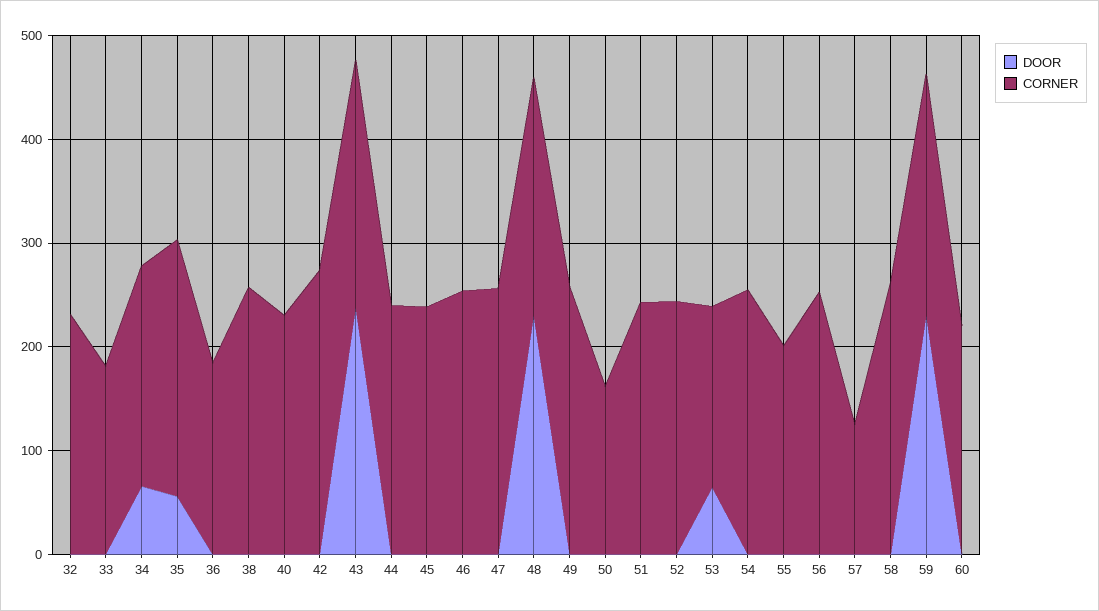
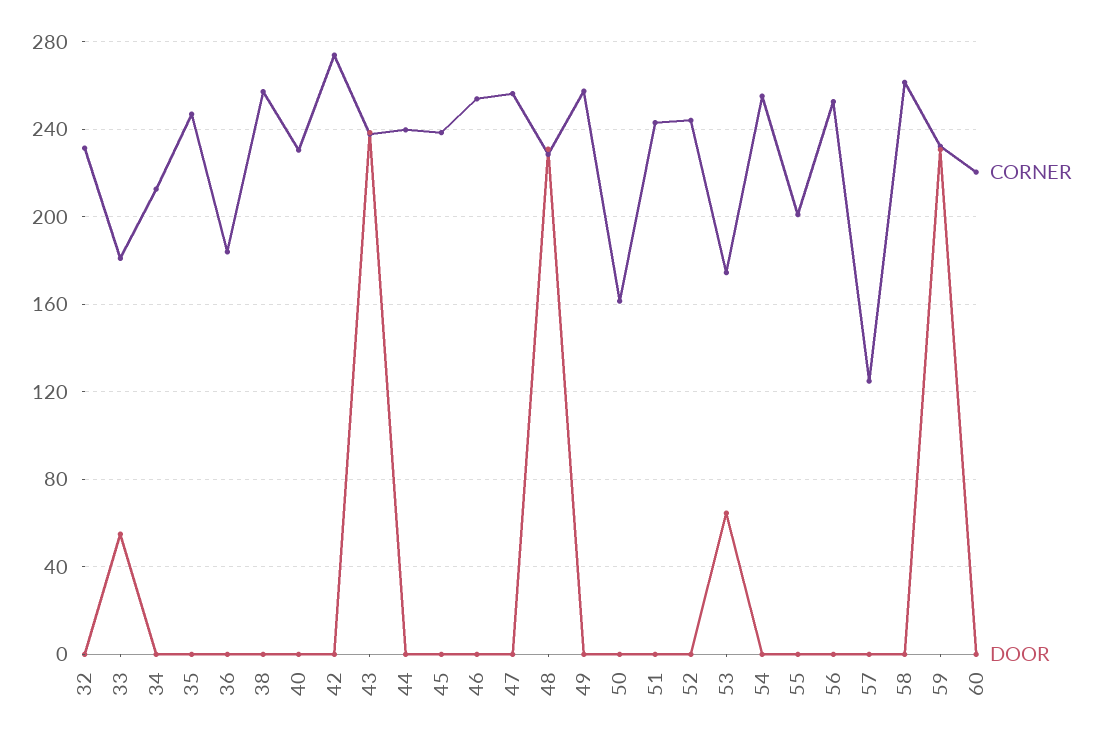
  {
    "DOOR": {
      "32": 0,
-     "33": 0,
+     "33": 55,
-     "34": 60,
+     "34": 0,
-     "35": 60,
+     "35": 0,
      "36": 0,
      "38": 0,
      "40": 0,
      "42": 0,
      "43": 240,
      "44": 0,
      "45": 0,
      "46": 0,
      "47": 0,
      "48": 230,
      "49": 0,
      "50": 0,
      "51": 0,
      "52": 0,
      "53": 65,
      "54": 0,
      "55": 0,
      "56": 0,
      "57": 0,
      "58": 0,
      "59": 230,
      "60": 0
    },
    "CORNER": {
      "32": 230,
      "33": 180,
      "34": 215,
      "35": 245,
      "36": 185,
      "38": 255,
      "40": 230,
      "42": 275,
      "43": 240,
      "44": 240,
      "45": 240,
      "46": 255,
      "47": 255,
      "48": 230,
      "49": 260,
      "50": 160,
      "51": 245,
      "52": 245,
      "53": 175,
      "54": 255,
      "55": 200,
      "56": 255,
      "57": 125,
      "58": 260,
      "59": 230,
      "60": 220
    }
  }

